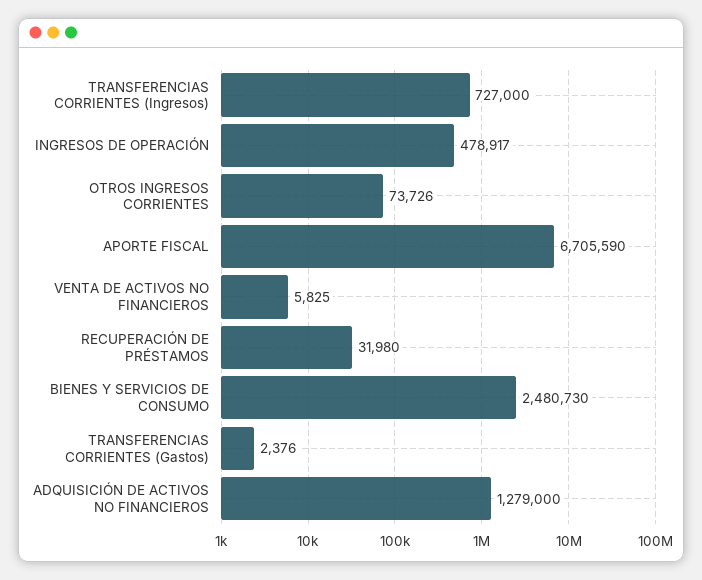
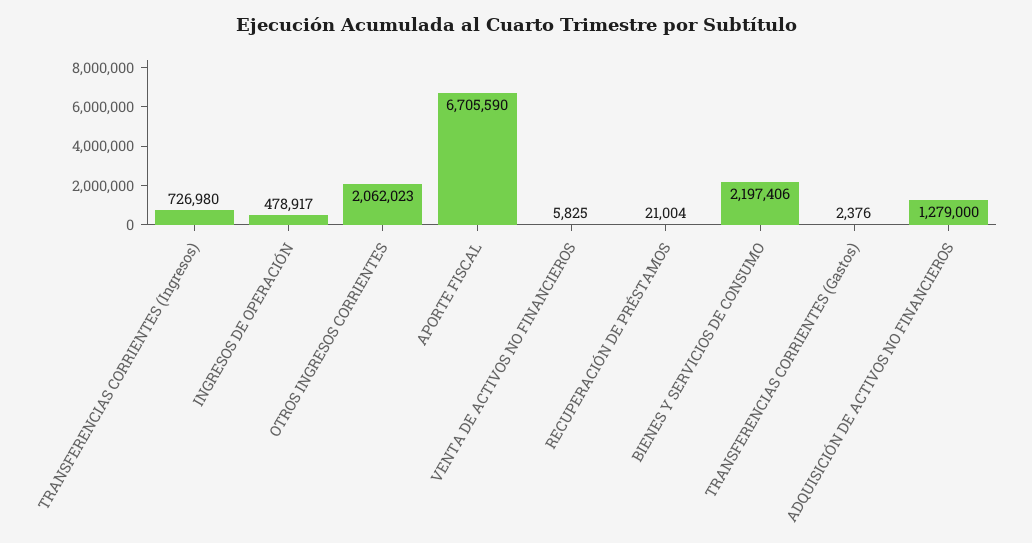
  {
-   "TRANSFERENCIAS CORRIENTES (Ingresos)": 727000,
+   "TRANSFERENCIAS CORRIENTES (Ingresos)": 726980,
    "INGRESOS DE OPERACIÓN": 478917,
-   "OTROS INGRESOS CORRIENTES": 73726,
+   "OTROS INGRESOS CORRIENTES": 2062023,
    "APORTE FISCAL": 6705590,
    "VENTA DE ACTIVOS NO FINANCIEROS": 5825,
-   "RECUPERACIÓN DE PRÉSTAMOS": 31980,
+   "RECUPERACIÓN DE PRÉSTAMOS": 21004,
-   "BIENES Y SERVICIOS DE CONSUMO": 2480730,
+   "BIENES Y SERVICIOS DE CONSUMO": 2197406,
    "TRANSFERENCIAS CORRIENTES (Gastos)": 2376,
    "ADQUISICIÓN DE ACTIVOS NO FINANCIEROS": 1279000
  }

